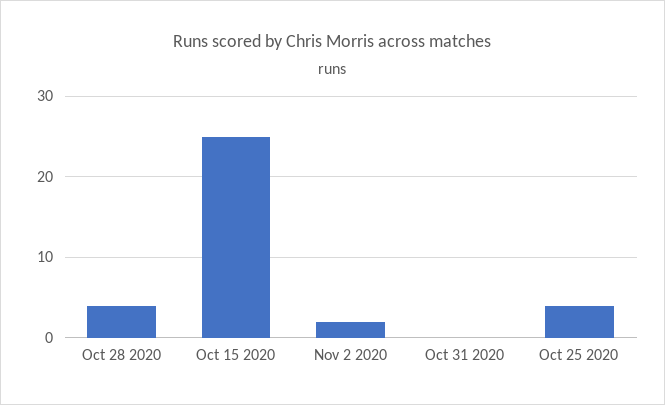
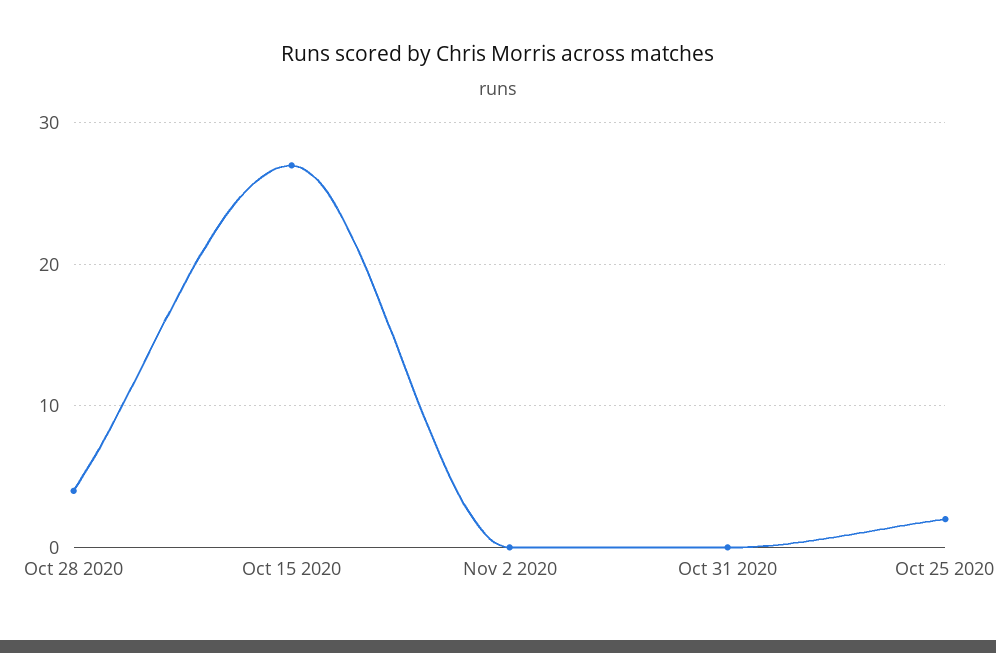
  {
    "Oct 28 2020": 4,
-   "Oct 15 2020": 25,
+   "Oct 15 2020": 27,
-   "Nov 2 2020": 2,
+   "Nov 2 2020": 0,
    "Oct 31 2020": 0,
-   "Oct 25 2020": 4
+   "Oct 25 2020": 2
  }

